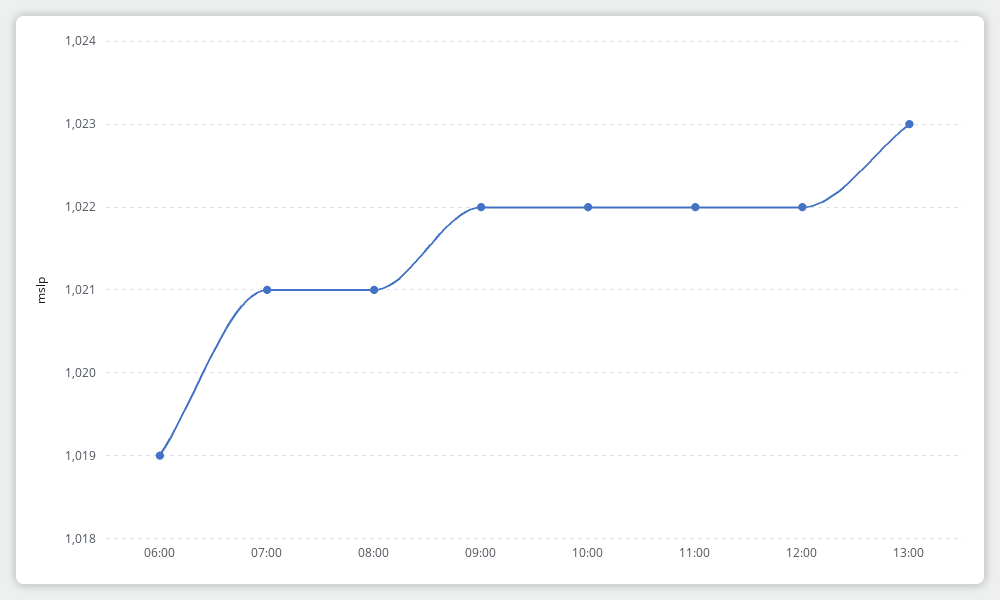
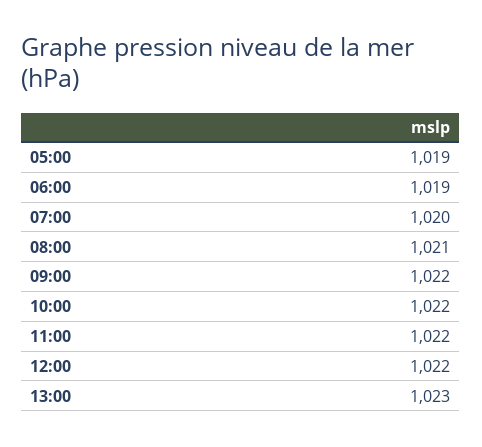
  {
    "06:00": 1019,
-   "07:00": 1021,
+   "07:00": 1020,
    "08:00": 1021,
    "09:00": 1022,
    "10:00": 1022,
    "11:00": 1022,
    "12:00": 1022,
-   "13:00": 1023
+   "13:00": 1023,
+   "05:00": 1019
  }

